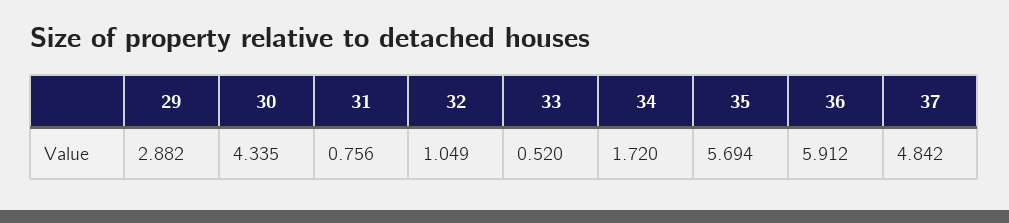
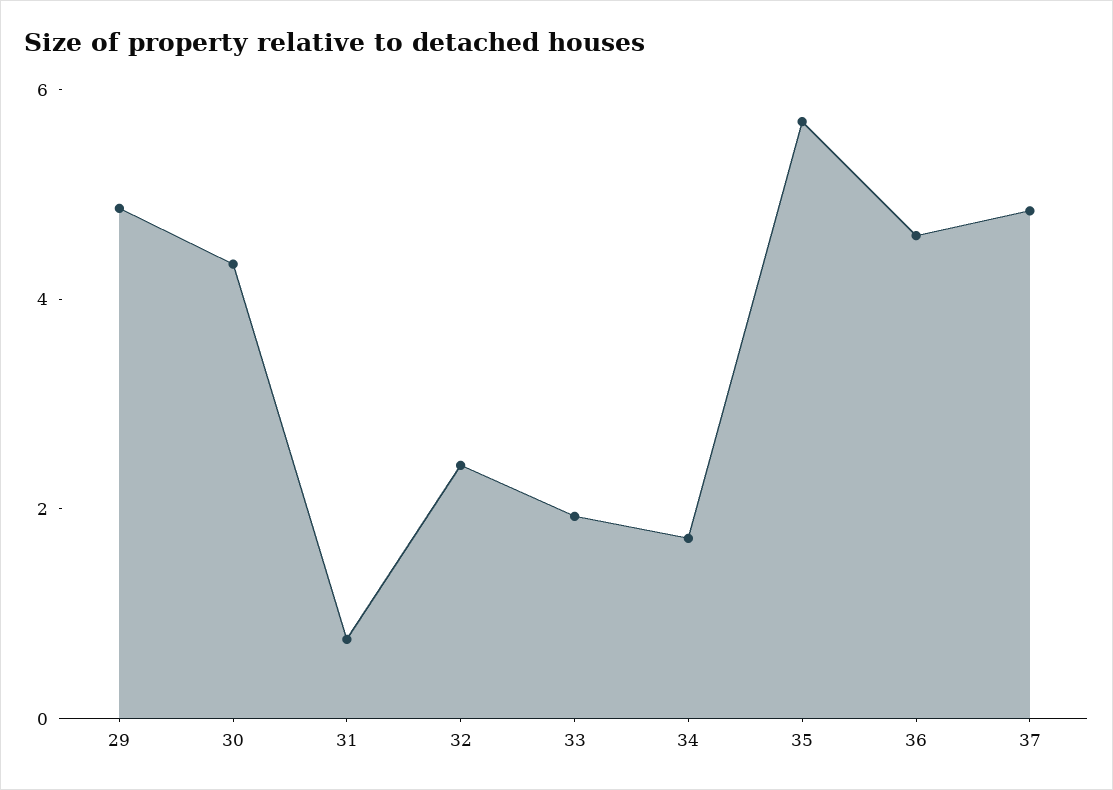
  {
-   "29": 2.882,
+   "29": 5,
    "30": 4.335,
    "31": 0.756,
-   "32": 1.049,
+   "32": 2.5,
-   "33": 0.52,
+   "33": 2,
    "34": 1.72,
    "35": 5.694,
-   "36": 5.912,
+   "36": 4.5,
    "37": 4.842
  }

